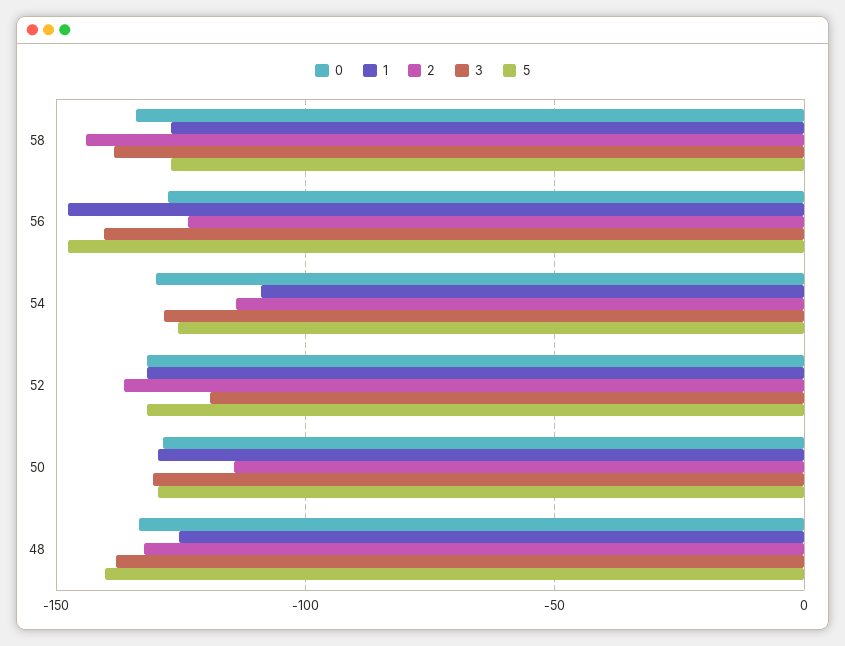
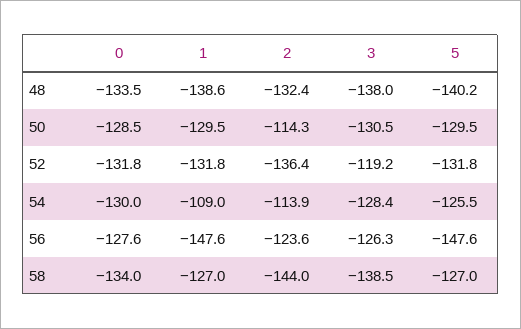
  {
    "0": {
      "58": -134,
      "56": -127.6,
      "54": -130,
      "52": -131.8,
      "50": -128.5,
      "48": -133.5
    },
    "1": {
      "58": -127,
      "56": -147.6,
      "54": -109,
      "52": -131.8,
      "50": -129.5,
-     "48": -125
+     "48": -138.6
    },
    "2": {
      "58": -144,
      "56": -123.6,
      "54": -113.9,
      "52": -136.4,
      "50": -114.3,
      "48": -132.4
    },
    "3": {
      "58": -138.5,
-     "56": -140,
+     "56": -126.3,
      "54": -128.4,
      "52": -119.2,
      "50": -130.5,
      "48": -138
    },
    "5": {
      "58": -127,
      "56": -147.6,
      "54": -125.5,
      "52": -131.8,
      "50": -129.5,
      "48": -140.2
    }
  }

